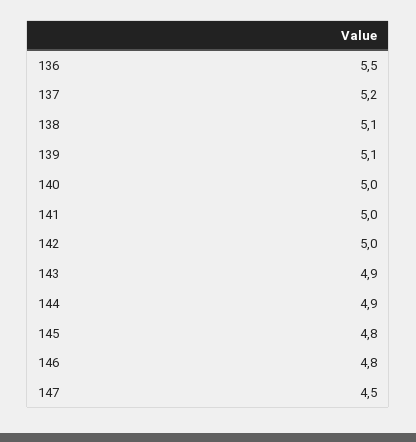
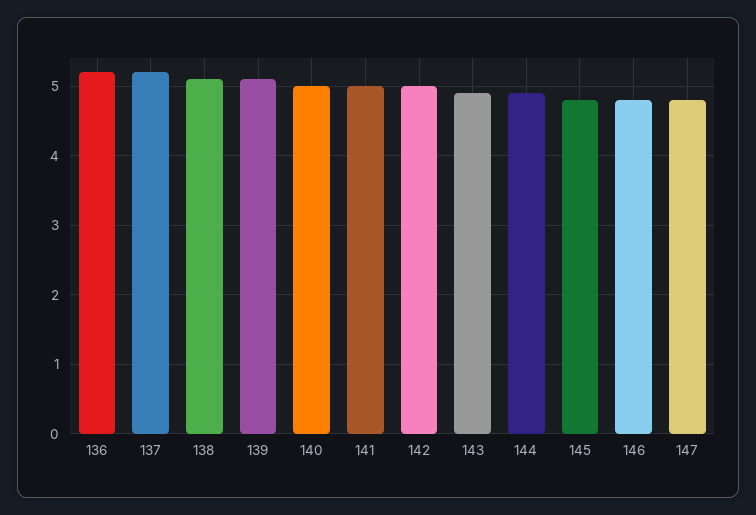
  {
-   "136": 5.5,
+   "136": 5.2,
    "137": 5.2,
    "138": 5.1,
    "139": 5.1,
    "140": 5,
    "141": 5,
    "142": 5,
    "143": 4.9,
    "144": 4.9,
    "145": 4.8,
    "146": 4.8,
-   "147": 4.5
+   "147": 4.8
  }

